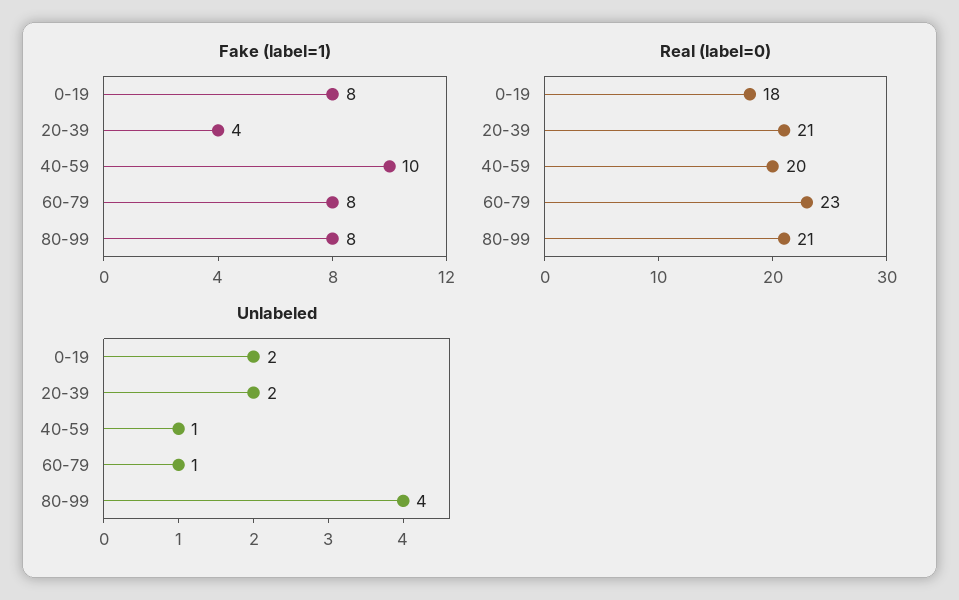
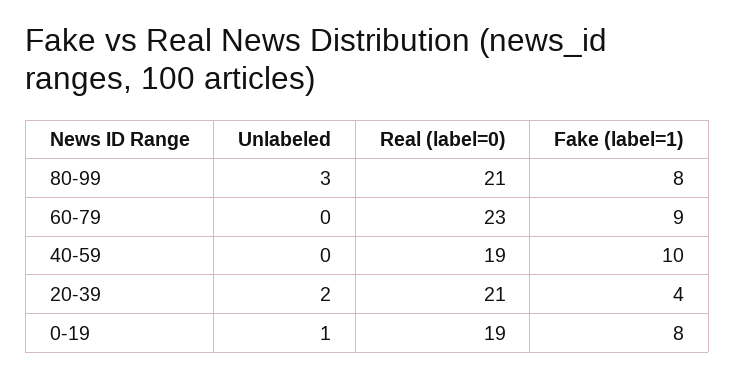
  {
    "Fake (label=1)": {
      "0-19": 8,
      "20-39": 4,
      "40-59": 10,
-     "60-79": 8,
+     "60-79": 9,
      "80-99": 8
    },
    "Real (label=0)": {
-     "0-19": 18,
+     "0-19": 19,
      "20-39": 21,
-     "40-59": 20,
+     "40-59": 19,
      "60-79": 23,
      "80-99": 21
    },
    "Unlabeled": {
-     "0-19": 2,
+     "0-19": 1,
      "20-39": 2,
-     "40-59": 1,
+     "40-59": 0,
-     "60-79": 1,
+     "60-79": 0,
-     "80-99": 4
+     "80-99": 3
    }
  }

